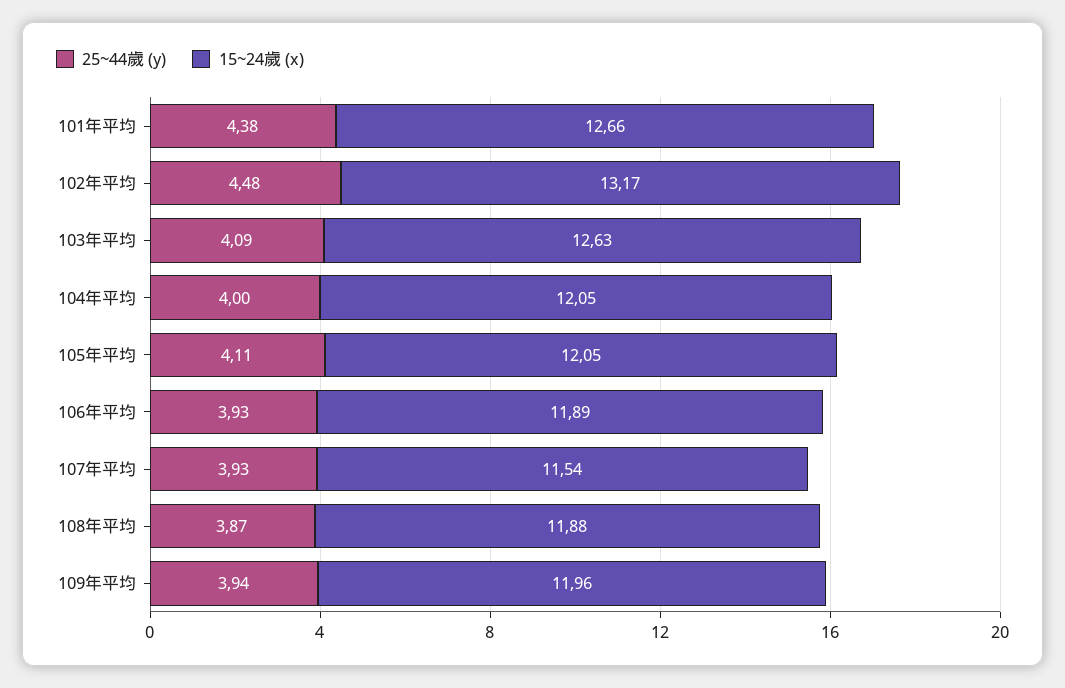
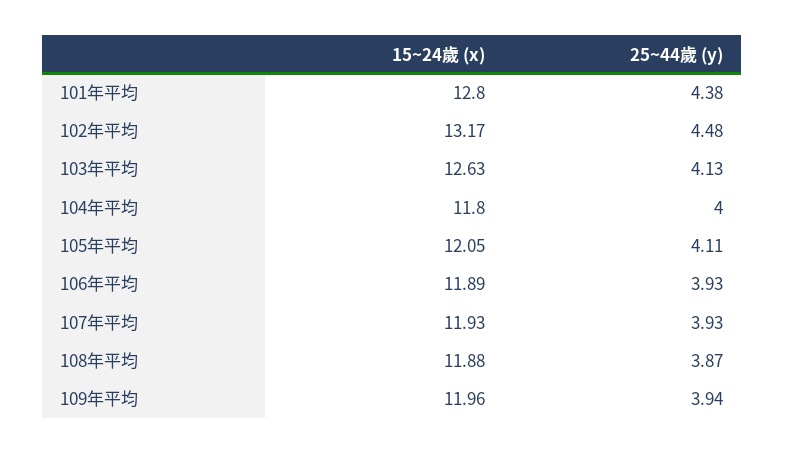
  {
    "25~44歲 (y)": {
      "101年平均": 4.38,
      "102年平均": 4.48,
-     "103年平均": 4.09,
+     "103年平均": 4.13,
      "104年平均": 4,
      "105年平均": 4.11,
      "106年平均": 3.93,
      "107年平均": 3.93,
      "108年平均": 3.87,
      "109年平均": 3.94
    },
    "15~24歲 (x)": {
-     "101年平均": 12.66,
+     "101年平均": 12.8,
      "102年平均": 13.17,
      "103年平均": 12.63,
-     "104年平均": 12.05,
+     "104年平均": 11.8,
      "105年平均": 12.05,
      "106年平均": 11.89,
-     "107年平均": 11.54,
+     "107年平均": 11.93,
      "108年平均": 11.88,
      "109年平均": 11.96
    }
  }

